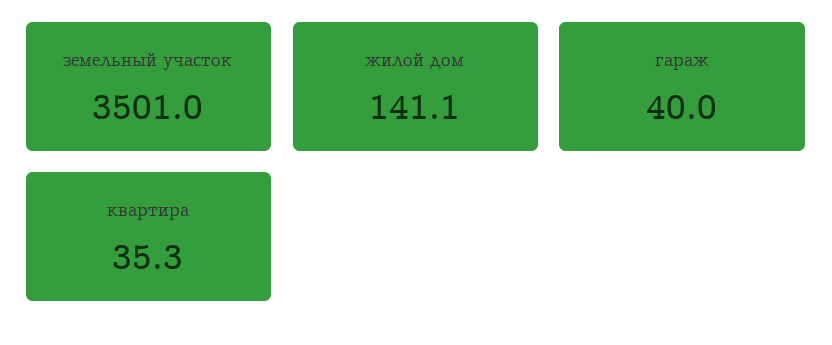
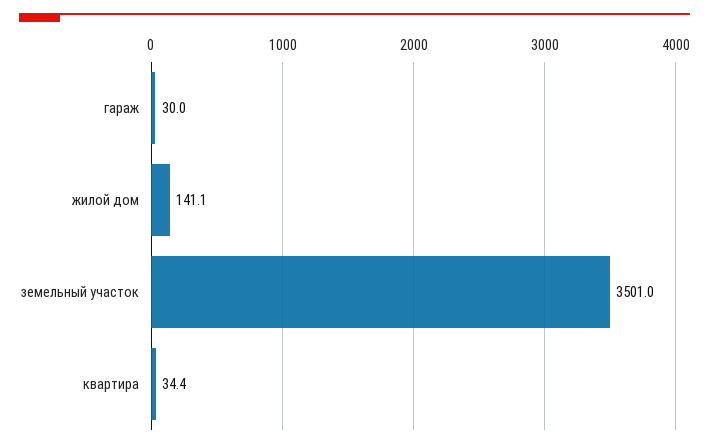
  {
    "земельный участок": 3501,
    "жилой дом": 141.1,
-   "гараж": 40,
+   "гараж": 30,
-   "квартира": 35.3
+   "квартира": 34.4
  }

